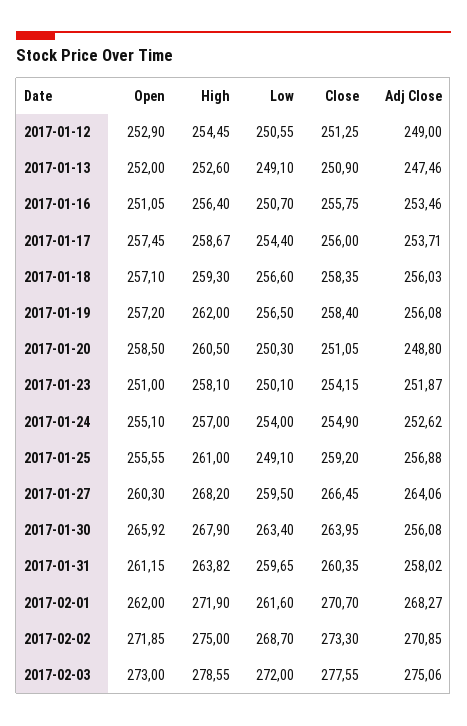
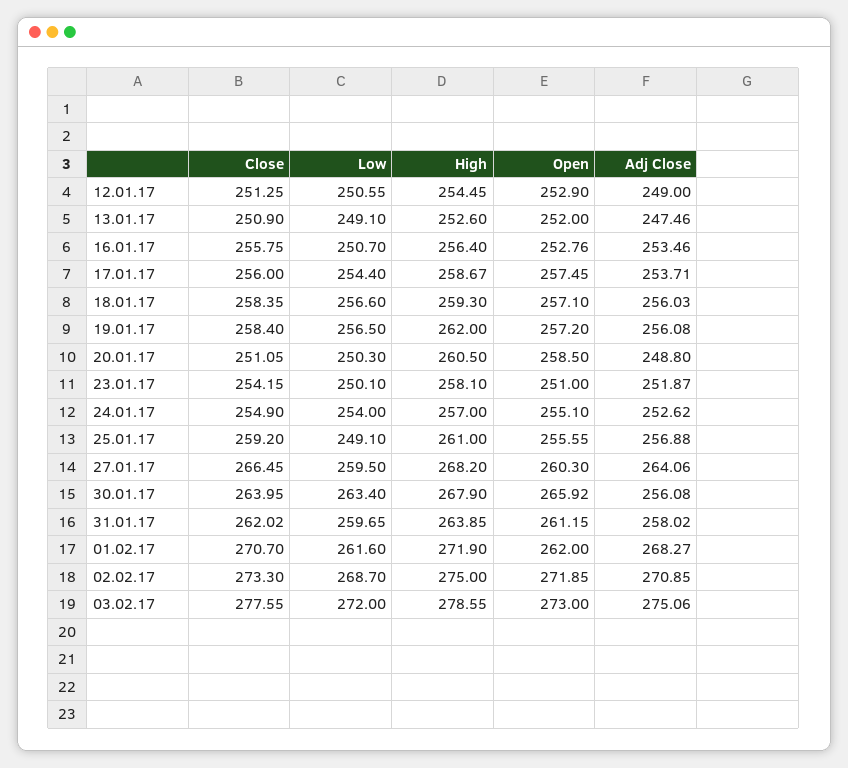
  {
    "Open": {
      "2017-01-12": 252.9,
      "2017-01-13": 252,
-     "2017-01-16": 251.05,
+     "2017-01-16": 252.76,
      "2017-01-17": 257.45,
      "2017-01-18": 257.1,
      "2017-01-19": 257.2,
      "2017-01-20": 258.5,
      "2017-01-23": 251,
      "2017-01-24": 255.1,
      "2017-01-25": 255.55,
      "2017-01-27": 260.3,
      "2017-01-30": 265.92,
      "2017-01-31": 261.15,
      "2017-02-01": 262,
      "2017-02-02": 271.85,
      "2017-02-03": 273
    },
    "High": {
      "2017-01-12": 254.45,
      "2017-01-13": 252.6,
      "2017-01-16": 256.4,
      "2017-01-17": 258.67,
      "2017-01-18": 259.3,
      "2017-01-19": 262,
      "2017-01-20": 260.5,
      "2017-01-23": 258.1,
      "2017-01-24": 257,
      "2017-01-25": 261,
      "2017-01-27": 268.2,
      "2017-01-30": 267.9,
-     "2017-01-31": 263.82,
+     "2017-01-31": 263.85,
      "2017-02-01": 271.9,
      "2017-02-02": 275,
      "2017-02-03": 278.55
    },
    "Low": {
      "2017-01-12": 250.55,
      "2017-01-13": 249.1,
      "2017-01-16": 250.7,
      "2017-01-17": 254.4,
      "2017-01-18": 256.6,
      "2017-01-19": 256.5,
      "2017-01-20": 250.3,
      "2017-01-23": 250.1,
      "2017-01-24": 254,
      "2017-01-25": 249.1,
      "2017-01-27": 259.5,
      "2017-01-30": 263.4,
      "2017-01-31": 259.65,
      "2017-02-01": 261.6,
      "2017-02-02": 268.7,
      "2017-02-03": 272
    },
    "Close": {
      "2017-01-12": 251.25,
      "2017-01-13": 250.9,
      "2017-01-16": 255.75,
      "2017-01-17": 256,
      "2017-01-18": 258.35,
      "2017-01-19": 258.4,
      "2017-01-20": 251.05,
      "2017-01-23": 254.15,
      "2017-01-24": 254.9,
      "2017-01-25": 259.2,
      "2017-01-27": 266.45,
      "2017-01-30": 263.95,
-     "2017-01-31": 260.35,
+     "2017-01-31": 262.02,
      "2017-02-01": 270.7,
      "2017-02-02": 273.3,
      "2017-02-03": 277.55
    },
    "Adj Close": {
      "2017-01-12": 249,
      "2017-01-13": 247.46,
      "2017-01-16": 253.46,
      "2017-01-17": 253.71,
      "2017-01-18": 256.03,
      "2017-01-19": 256.08,
      "2017-01-20": 248.8,
      "2017-01-23": 251.87,
      "2017-01-24": 252.62,
      "2017-01-25": 256.88,
      "2017-01-27": 264.06,
      "2017-01-30": 256.08,
      "2017-01-31": 258.02,
      "2017-02-01": 268.27,
      "2017-02-02": 270.85,
      "2017-02-03": 275.06
    }
  }

